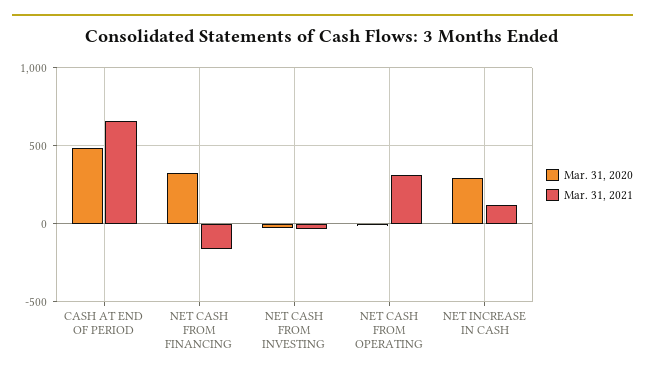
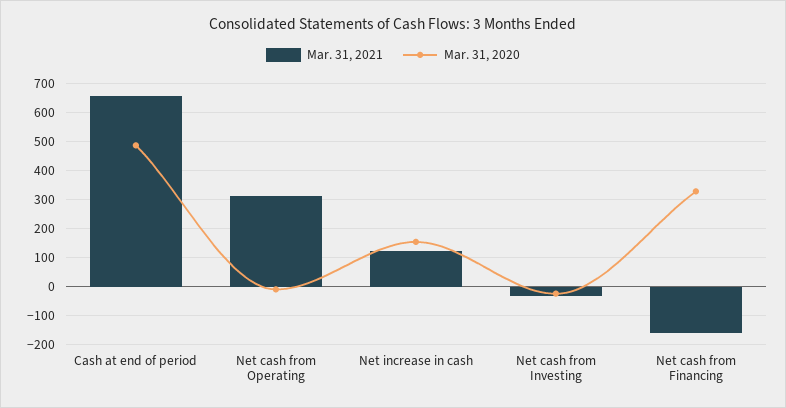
  {
    "Mar. 31, 2020": {
      "CASH AT END OF PERIOD": 500,
      "NET CASH FROM FINANCING": 325,
      "NET CASH FROM INVESTING": -25,
      "NET CASH FROM OPERATING": 0,
-     "NET INCREASE IN CASH": 300
+     "NET INCREASE IN CASH": 150
    },
    "Mar. 31, 2021": {
      "CASH AT END OF PERIOD": 650,
      "NET CASH FROM FINANCING": -150,
      "NET CASH FROM INVESTING": -25,
      "NET CASH FROM OPERATING": 325,
      "NET INCREASE IN CASH": 125
    }
  }

